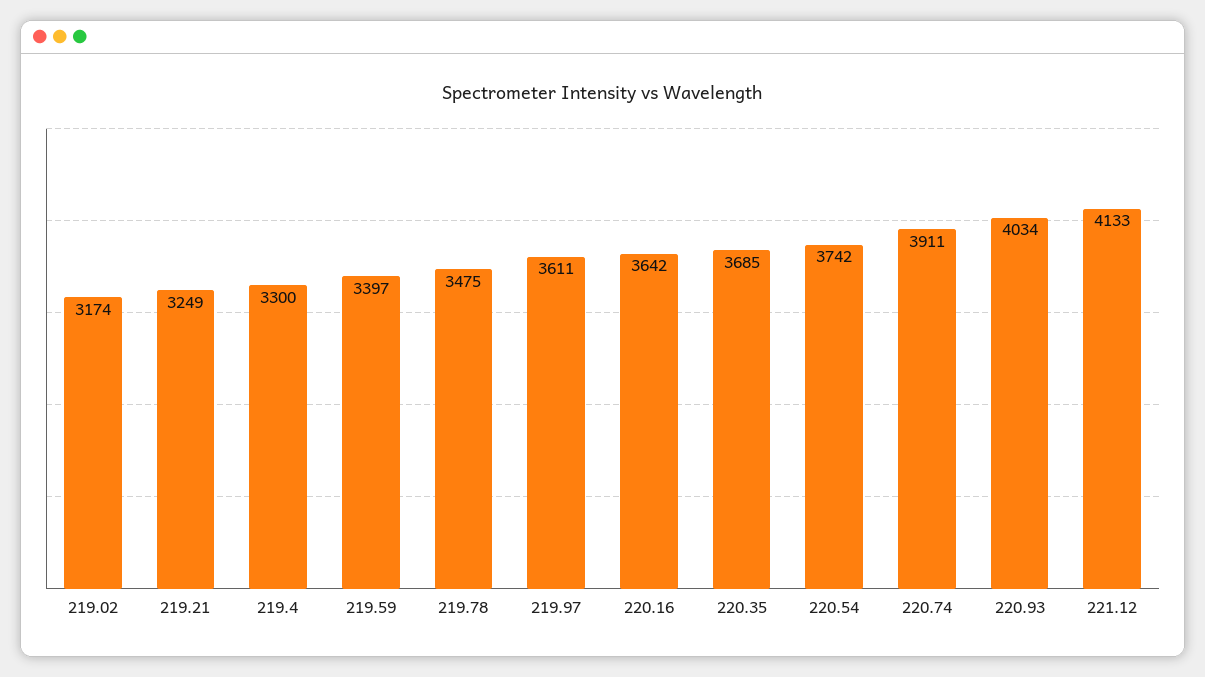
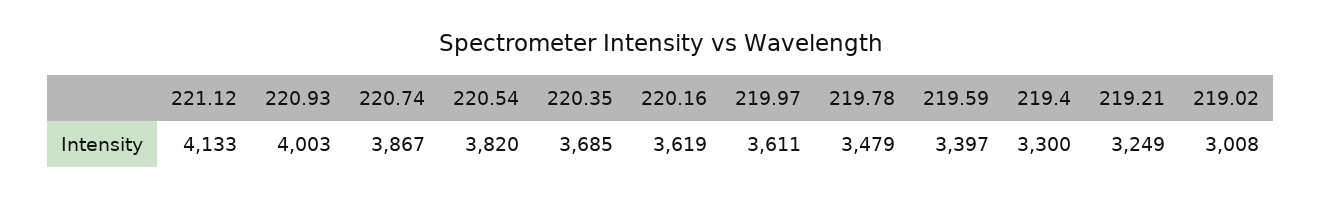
  {
-   "219.02": 3174,
+   "219.02": 3008,
    "219.21": 3249,
    "219.4": 3300,
    "219.59": 3397,
-   "219.78": 3475,
+   "219.78": 3479,
    "219.97": 3611,
-   "220.16": 3642,
+   "220.16": 3619,
    "220.35": 3685,
-   "220.54": 3742,
+   "220.54": 3820,
-   "220.74": 3911,
+   "220.74": 3867,
-   "220.93": 4034,
+   "220.93": 4003,
    "221.12": 4133
  }

